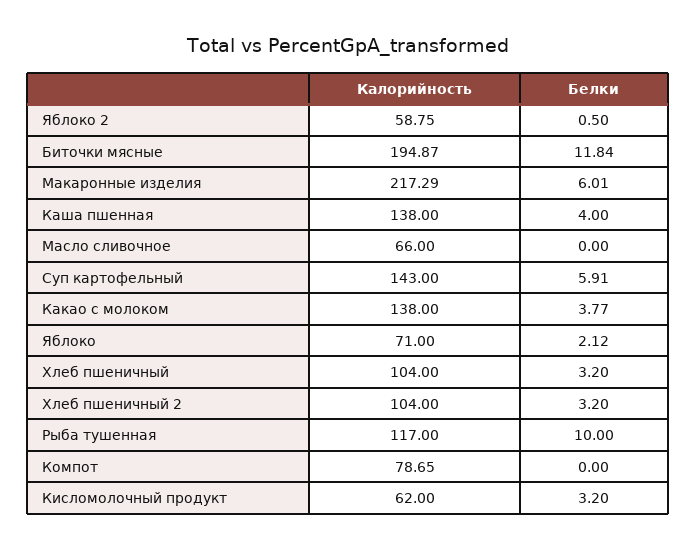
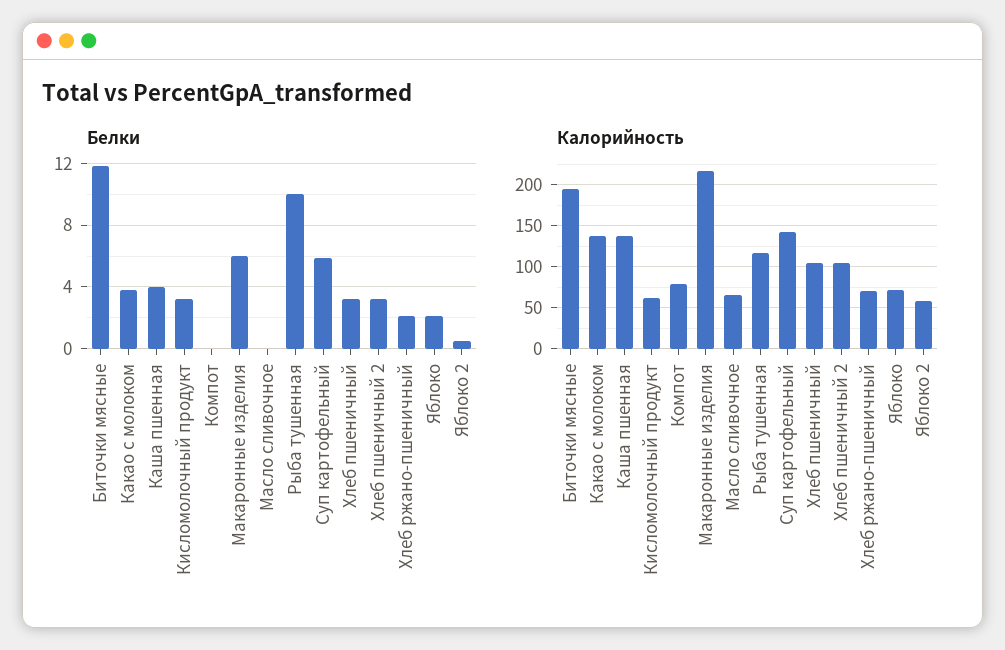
  {
    "Калорийность": {
      "Яблоко 2": 58.75,
      "Биточки мясные": 194.87,
      "Макаронные изделия": 217.29,
      "Каша пшенная": 138,
      "Масло сливочное": 66,
      "Суп картофельный": 143,
      "Какао с молоком": 138,
      "Яблоко": 71,
      "Хлеб пшеничный": 104,
      "Хлеб пшеничный 2": 104,
      "Рыба тушенная": 117,
      "Компот": 78.65,
-     "Кисломолочный продукт": 62
+     "Кисломолочный продукт": 62,
+     "Хлеб ржано-пшеничный": 70
    },
    "Белки": {
      "Яблоко 2": 0.5,
      "Биточки мясные": 11.84,
      "Макаронные изделия": 6.01,
      "Каша пшенная": 4,
      "Масло сливочное": 0,
      "Суп картофельный": 5.91,
      "Какао с молоком": 3.77,
      "Яблоко": 2.12,
      "Хлеб пшеничный": 3.2,
      "Хлеб пшеничный 2": 3.2,
      "Рыба тушенная": 10,
      "Компот": 0,
-     "Кисломолочный продукт": 3.2
+     "Кисломолочный продукт": 3.2,
+     "Хлеб ржано-пшеничный": 2
    }
  }

